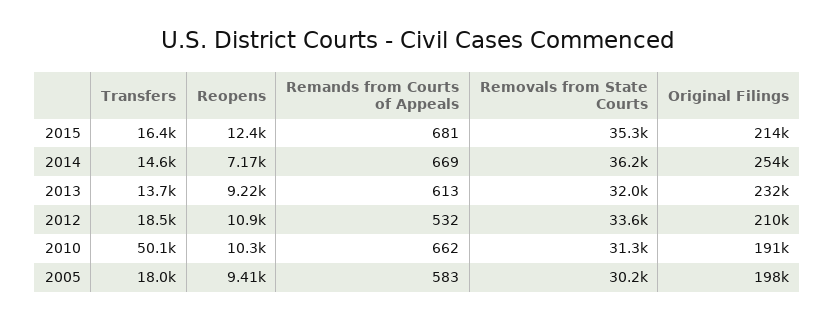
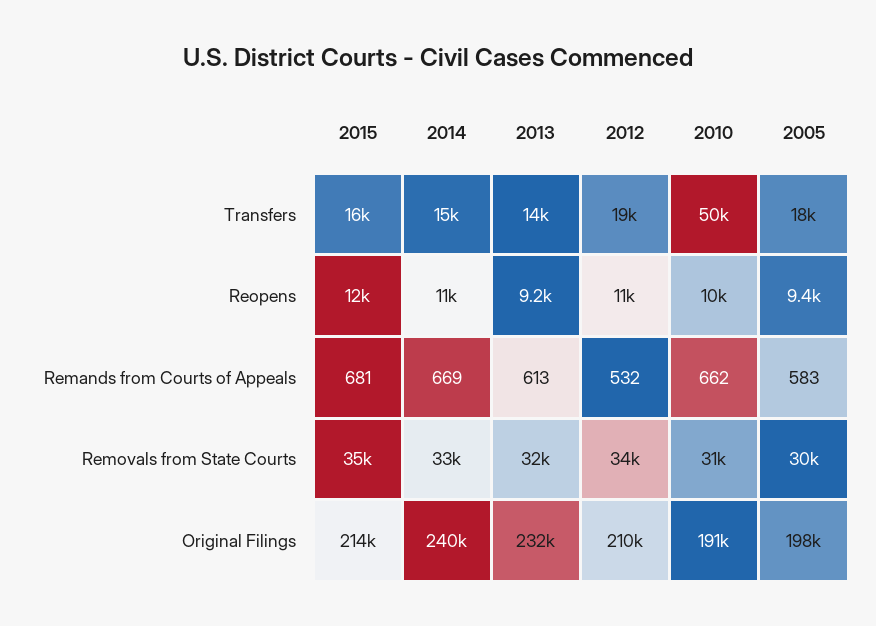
  {
    "Transfers": {
      "2015": 16400,
      "2014": 14600,
      "2013": 13700,
      "2012": 18500,
      "2010": 50100,
      "2005": 18000
    },
    "Reopens": {
      "2015": 12400,
-     "2014": 7170,
+     "2014": 11000,
      "2013": 9220,
      "2012": 10900,
      "2010": 10300,
      "2005": 9410
    },
    "Remands from Courts of Appeals": {
      "2015": 681,
      "2014": 669,
      "2013": 613,
      "2012": 532,
      "2010": 662,
      "2005": 583
    },
    "Removals from State Courts": {
      "2015": 35300,
-     "2014": 36200,
+     "2014": 33000,
      "2013": 32000,
      "2012": 33600,
      "2010": 31300,
      "2005": 30200
    },
    "Original Filings": {
      "2015": 214000,
-     "2014": 254000,
+     "2014": 240000,
      "2013": 232000,
      "2012": 210000,
      "2010": 191000,
      "2005": 198000
    }
  }

